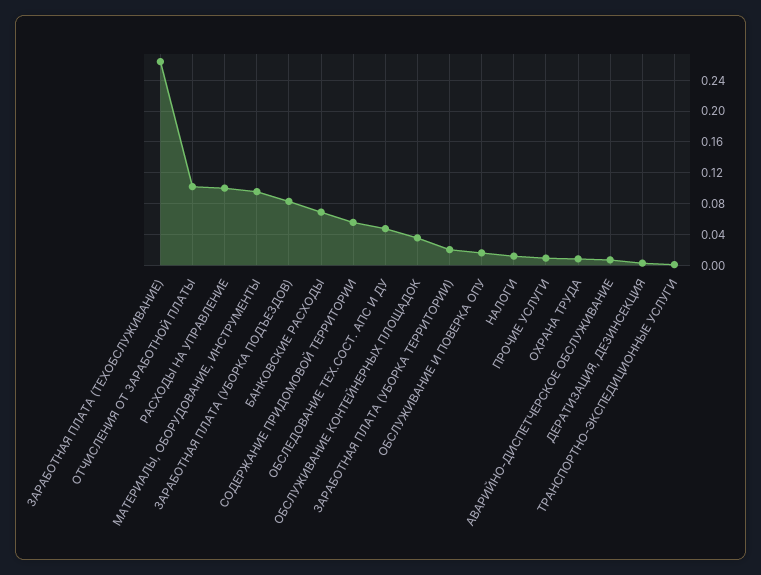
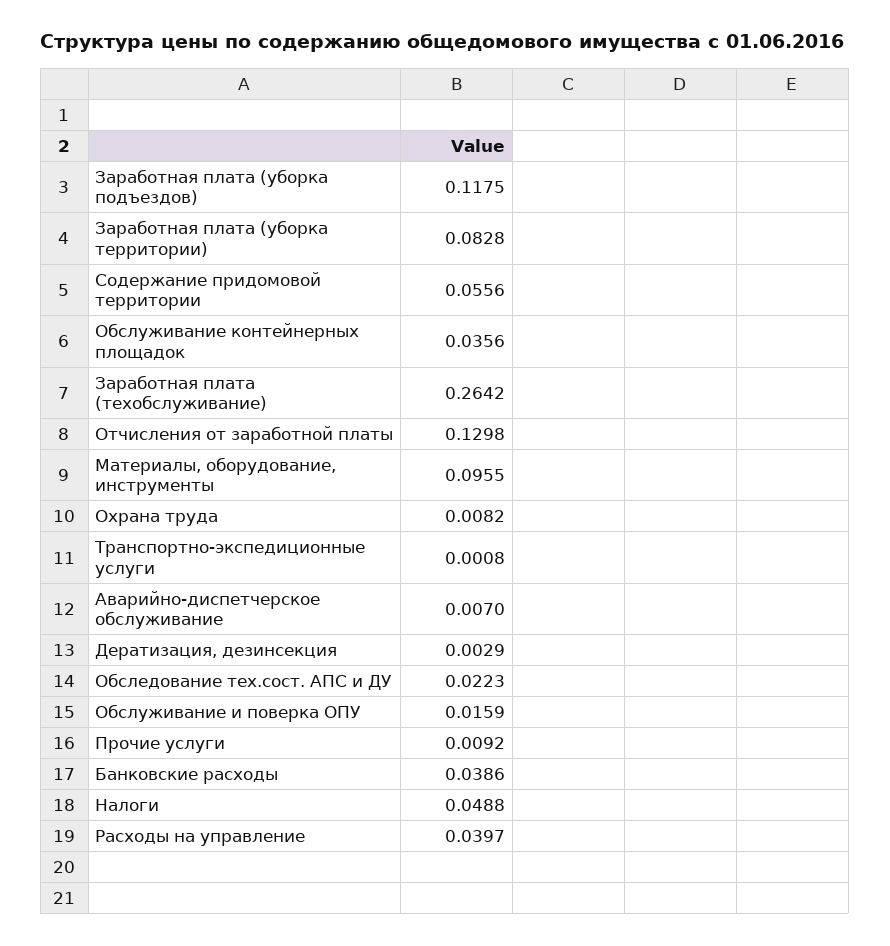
  {
    "ЗАРАБОТНАЯ ПЛАТА (ТЕХОБСЛУЖИВАНИЕ)": 0.2642,
-   "ОТЧИСЛЕНИЯ ОТ ЗАРАБОТНОЙ ПЛАТЫ": 0.1,
+   "ОТЧИСЛЕНИЯ ОТ ЗАРАБОТНОЙ ПЛАТЫ": 0.1298,
-   "РАСХОДЫ НА УПРАВЛЕНИЕ": 0.1,
+   "РАСХОДЫ НА УПРАВЛЕНИЕ": 0.0397,
    "МАТЕРИАЛЫ, ОБОРУДОВАНИЕ, ИНСТРУМЕНТЫ": 0.0955,
-   "ЗАРАБОТНАЯ ПЛАТА (УБОРКА ПОДЪЕЗДОВ)": 0.08,
+   "ЗАРАБОТНАЯ ПЛАТА (УБОРКА ПОДЪЕЗДОВ)": 0.1175,
-   "БАНКОВСКИЕ РАСХОДЫ": 0.07,
+   "БАНКОВСКИЕ РАСХОДЫ": 0.0386,
    "СОДЕРЖАНИЕ ПРИДОМОВОЙ ТЕРРИТОРИИ": 0.0556,
-   "ОБСЛЕДОВАНИЕ ТЕХ.СОСТ. АПС И ДУ": 0.05,
+   "ОБСЛЕДОВАНИЕ ТЕХ.СОСТ. АПС И ДУ": 0.0223,
    "ОБСЛУЖИВАНИЕ КОНТЕЙНЕРНЫХ ПЛОЩАДОК": 0.0356,
-   "ЗАРАБОТНАЯ ПЛАТА (УБОРКА ТЕРРИТОРИИ)": 0.02,
+   "ЗАРАБОТНАЯ ПЛАТА (УБОРКА ТЕРРИТОРИИ)": 0.0828,
    "ОБСЛУЖИВАНИЕ И ПОВЕРКА ОПУ": 0.0159,
-   "НАЛОГИ": 0.01,
+   "НАЛОГИ": 0.0488,
    "ПРОЧИЕ УСЛУГИ": 0.0092,
    "ОХРАНА ТРУДА": 0.0082,
    "АВАРИЙНО-ДИСПЕТЧЕРСКОЕ ОБСЛУЖИВАНИЕ": 0.007,
    "ДЕРАТИЗАЦИЯ, ДЕЗИНСЕКЦИЯ": 0.0029,
    "ТРАНСПОРТНО-ЭКСПЕДИЦИОННЫЕ УСЛУГИ": 0.0008
  }

